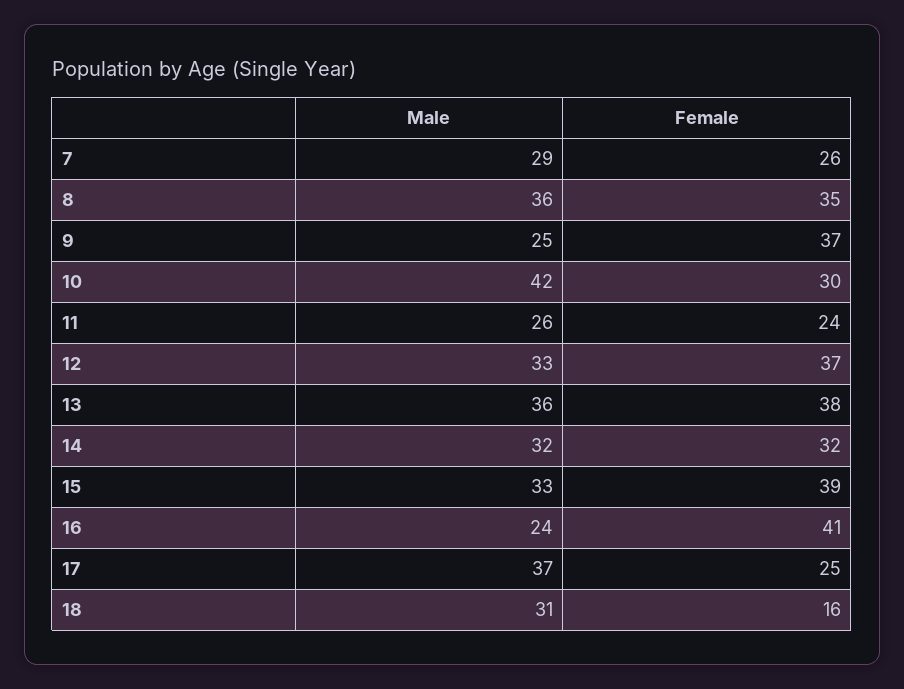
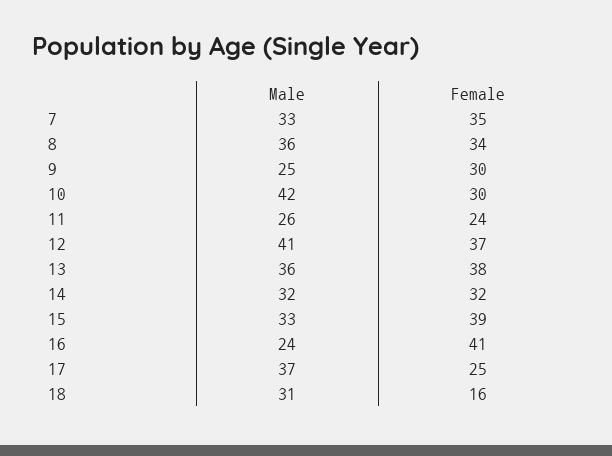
  {
    "Male": {
-     "7": 29,
+     "7": 33,
      "8": 36,
      "9": 25,
      "10": 42,
      "11": 26,
-     "12": 33,
+     "12": 41,
      "13": 36,
      "14": 32,
      "15": 33,
      "16": 24,
      "17": 37,
      "18": 31
    },
    "Female": {
-     "7": 26,
+     "7": 35,
-     "8": 35,
+     "8": 34,
-     "9": 37,
+     "9": 30,
      "10": 30,
      "11": 24,
      "12": 37,
      "13": 38,
      "14": 32,
      "15": 39,
      "16": 41,
      "17": 25,
      "18": 16
    }
  }

